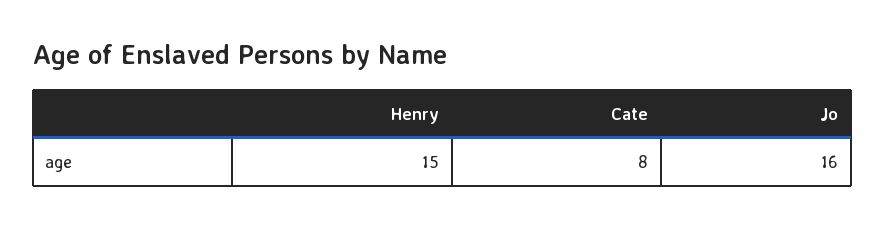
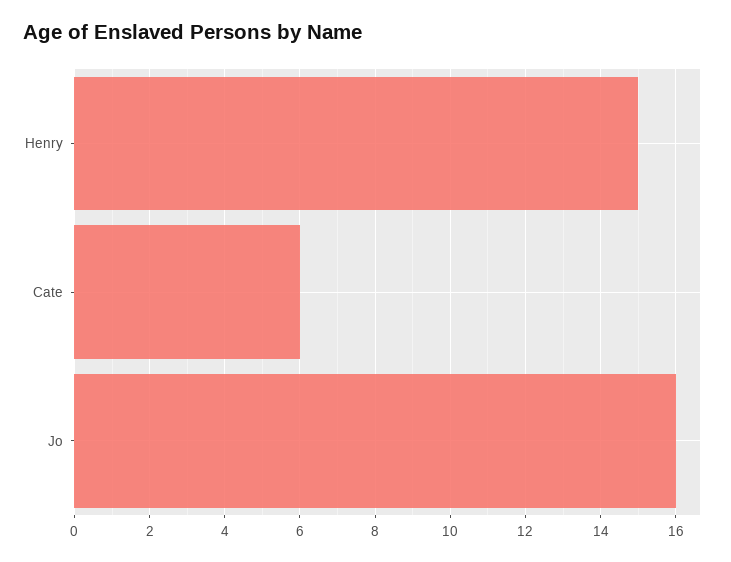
  {
    "Henry": 15,
-   "Cate": 8,
+   "Cate": 6,
    "Jo": 16
  }

